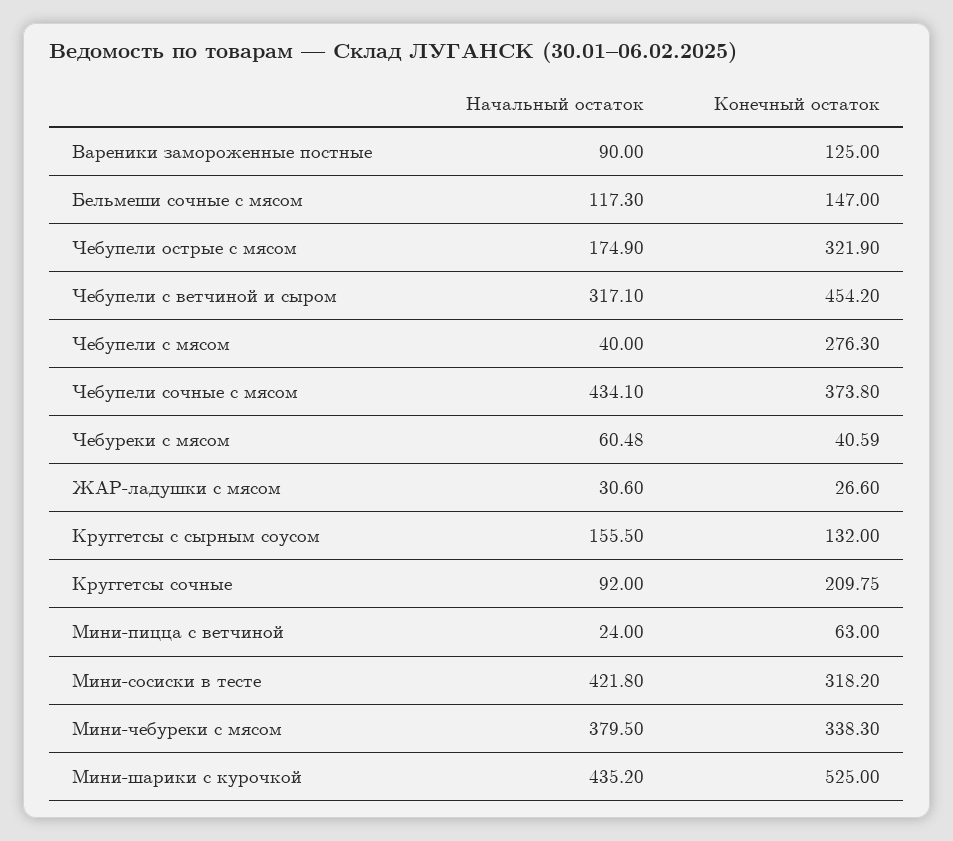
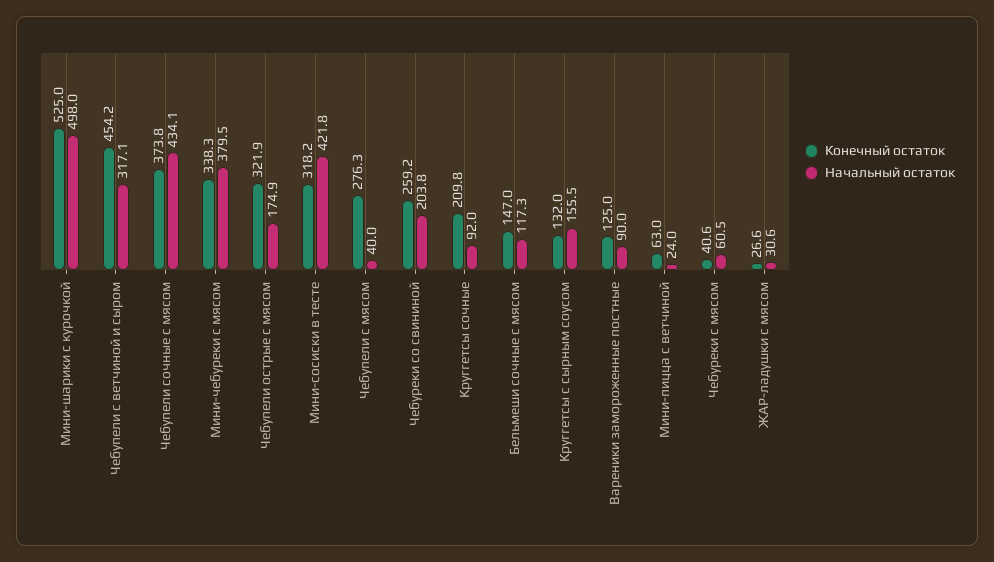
  {
    "Начальный остаток": {
      "Вареники замороженные постные": 90,
      "Бельмеши сочные с мясом": 117.3,
      "Чебупели острые с мясом": 174.9,
      "Чебупели с ветчиной и сыром": 317.1,
      "Чебупели с мясом": 40,
      "Чебупели сочные с мясом": 434.1,
      "Чебуреки с мясом": 60.48,
      "ЖАР-ладушки с мясом": 30.6,
      "Круггетсы с сырным соусом": 155.5,
      "Круггетсы сочные": 92,
      "Мини-пицца с ветчиной": 24,
      "Мини-сосиски в тесте": 421.8,
      "Мини-чебуреки с мясом": 379.5,
-     "Мини-шарики с курочкой": 435.2
+     "Мини-шарики с курочкой": 498,
+     "Чебуреки со свининой": 203.8
    },
    "Конечный остаток": {
      "Вареники замороженные постные": 125,
      "Бельмеши сочные с мясом": 147,
      "Чебупели острые с мясом": 321.9,
      "Чебупели с ветчиной и сыром": 454.2,
      "Чебупели с мясом": 276.3,
      "Чебупели сочные с мясом": 373.8,
      "Чебуреки с мясом": 40.59,
      "ЖАР-ладушки с мясом": 26.6,
      "Круггетсы с сырным соусом": 132,
      "Круггетсы сочные": 209.75,
      "Мини-пицца с ветчиной": 63,
      "Мини-сосиски в тесте": 318.2,
      "Мини-чебуреки с мясом": 338.3,
-     "Мини-шарики с курочкой": 525
+     "Мини-шарики с курочкой": 525,
+     "Чебуреки со свининой": 259.2
    }
  }

